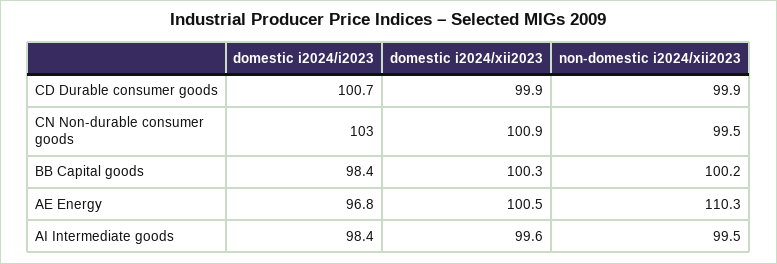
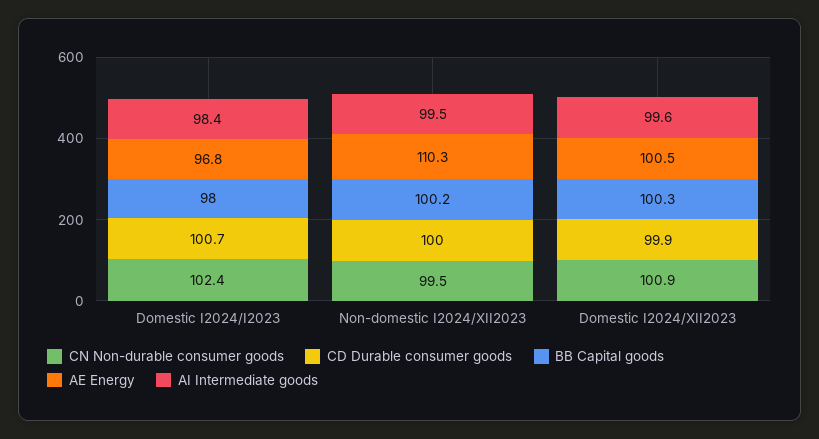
  {
    "CD Durable consumer goods": {
      "domestic i2024/i2023": 100.7,
      "domestic i2024/xii2023": 99.9,
-     "non-domestic i2024/xii2023": 99.9
+     "non-domestic i2024/xii2023": 100
    },
    "CN Non-durable consumer goods": {
-     "domestic i2024/i2023": 103,
+     "domestic i2024/i2023": 102.4,
      "domestic i2024/xii2023": 100.9,
      "non-domestic i2024/xii2023": 99.5
    },
    "BB Capital goods": {
-     "domestic i2024/i2023": 98.4,
+     "domestic i2024/i2023": 98,
      "domestic i2024/xii2023": 100.3,
      "non-domestic i2024/xii2023": 100.2
    },
    "AE Energy": {
      "domestic i2024/i2023": 96.8,
      "domestic i2024/xii2023": 100.5,
      "non-domestic i2024/xii2023": 110.3
    },
    "AI Intermediate goods": {
      "domestic i2024/i2023": 98.4,
      "domestic i2024/xii2023": 99.6,
      "non-domestic i2024/xii2023": 99.5
    }
  }

